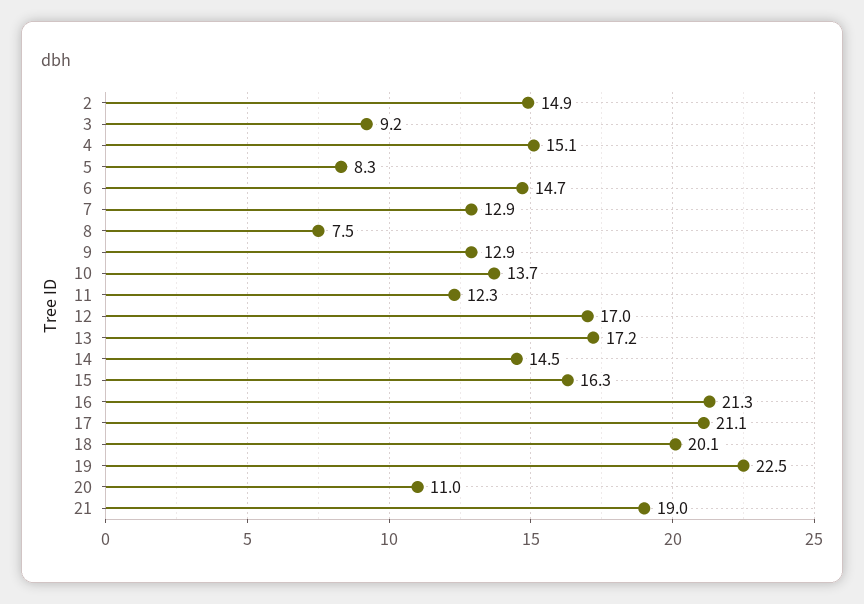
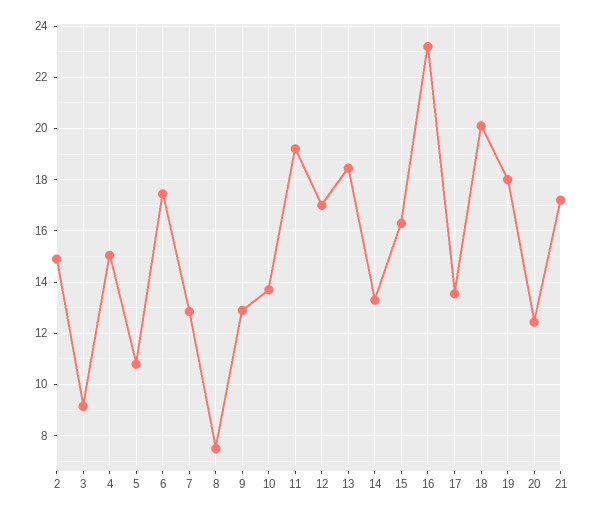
  {
    "2": 14.9,
    "3": 9.2,
    "4": 15.1,
-   "5": 8.3,
+   "5": 10.75,
-   "6": 14.7,
+   "6": 17.5,
    "7": 12.9,
    "8": 7.5,
    "9": 12.9,
    "10": 13.7,
-   "11": 12.3,
+   "11": 19.25,
    "12": 17,
-   "13": 17.2,
+   "13": 18.5,
-   "14": 14.5,
+   "14": 13.25,
    "15": 16.3,
-   "16": 21.3,
+   "16": 23.25,
-   "17": 21.1,
+   "17": 13.5,
    "18": 20.1,
-   "19": 22.5,
+   "19": 18,
-   "20": 11,
+   "20": 12.5,
-   "21": 19
+   "21": 17.25
  }

